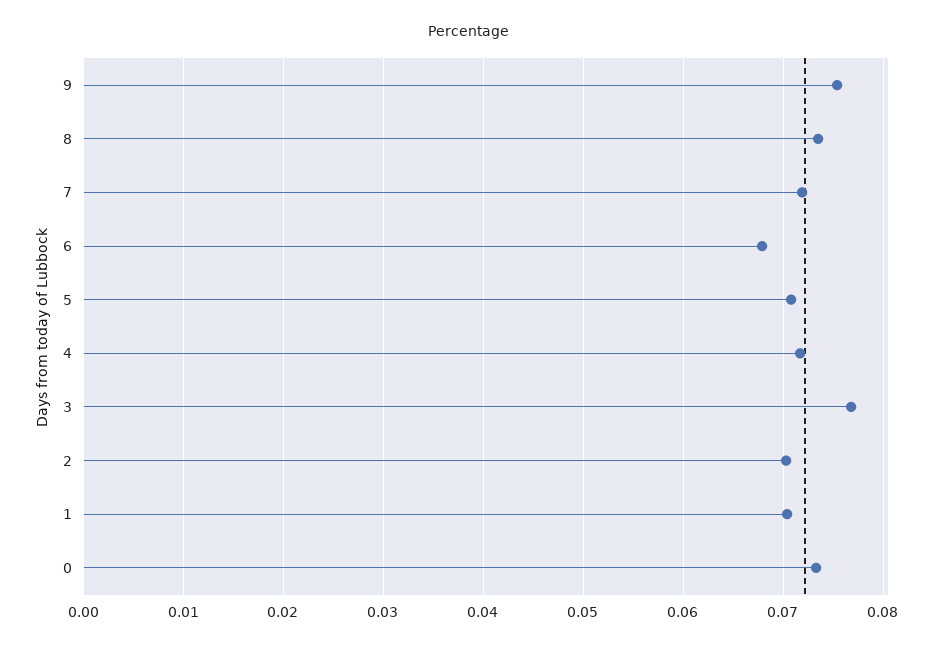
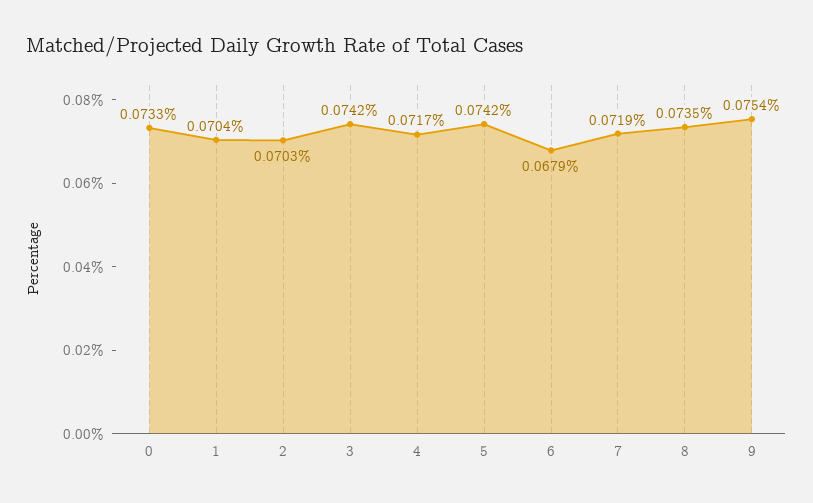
  {
    "9": 0.0754,
    "8": 0.0735,
    "7": 0.0719,
    "6": 0.0679,
-   "5": 0.071,
+   "5": 0.0742,
    "4": 0.0717,
-   "3": 0.077,
+   "3": 0.0742,
    "2": 0.0703,
    "1": 0.0704,
    "0": 0.0733
  }

